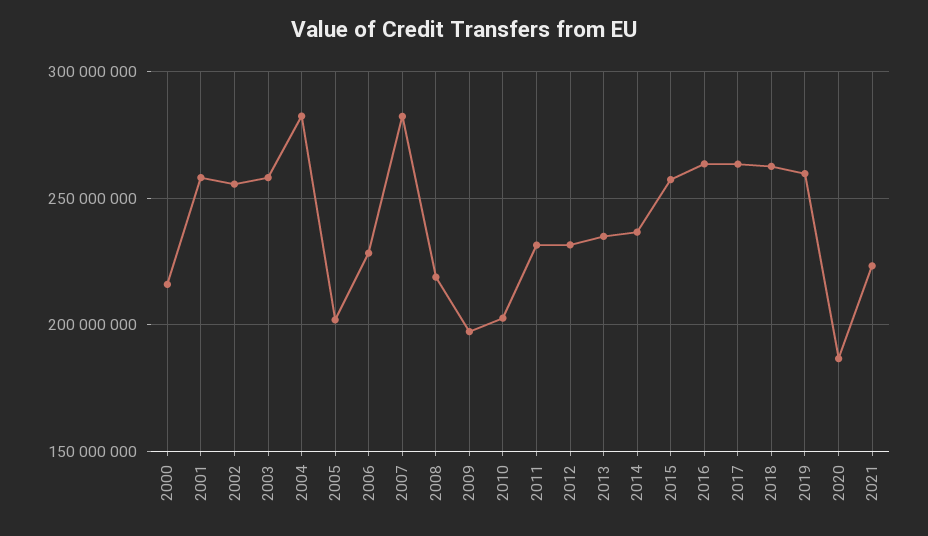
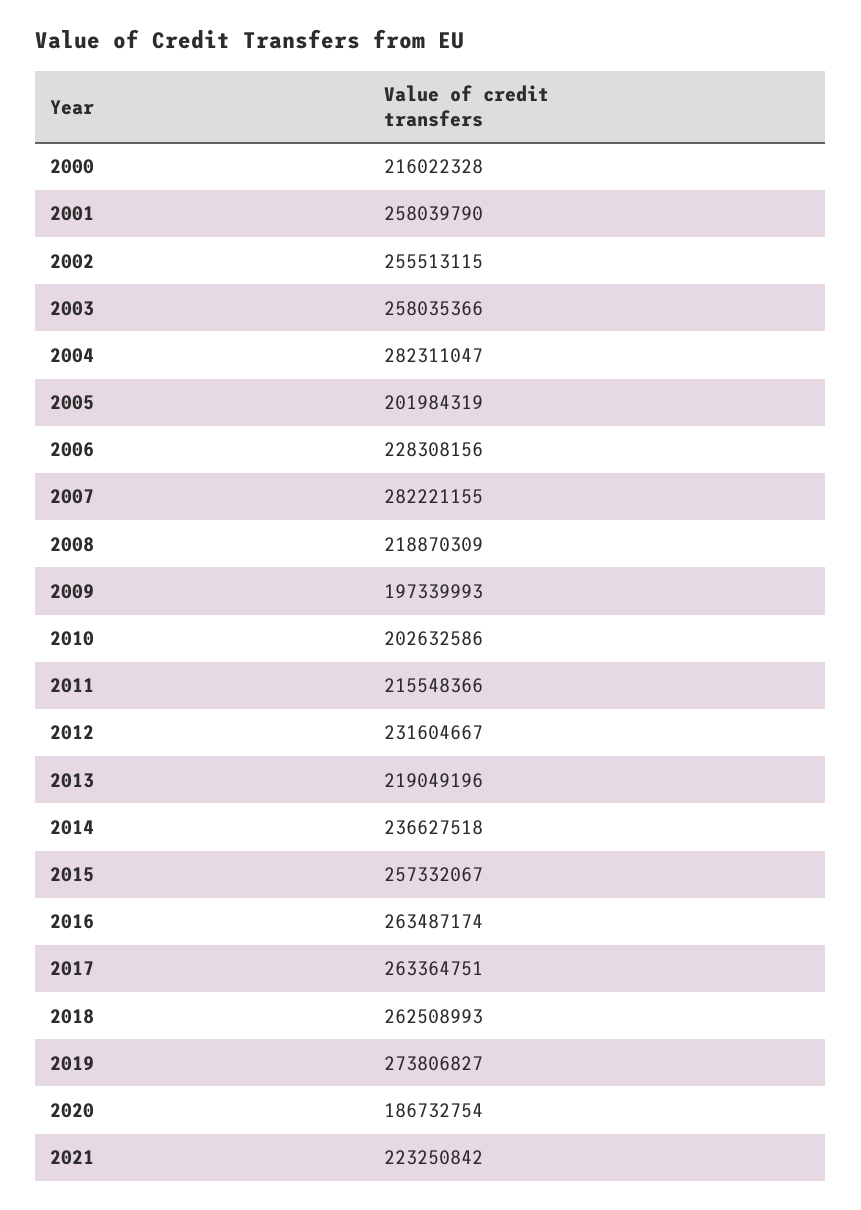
  {
    "2000": 216022328,
    "2001": 258039790,
    "2002": 255513115,
    "2003": 258035366,
    "2004": 282311047,
    "2005": 201984319,
    "2006": 228308156,
    "2007": 282221155,
    "2008": 218870309,
    "2009": 197339993,
    "2010": 202632586,
-   "2011": 230000000,
+   "2011": 215548366,
    "2012": 231604667,
-   "2013": 235000000,
+   "2013": 219049196,
    "2014": 236627518,
    "2015": 257332067,
    "2016": 263487174,
    "2017": 263364751,
    "2018": 262508993,
-   "2019": 260000000,
+   "2019": 273806827,
    "2020": 186732754,
    "2021": 223250842
  }

